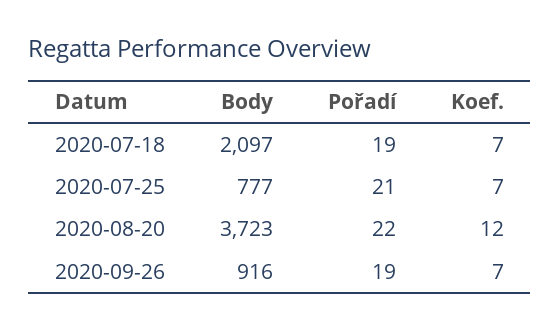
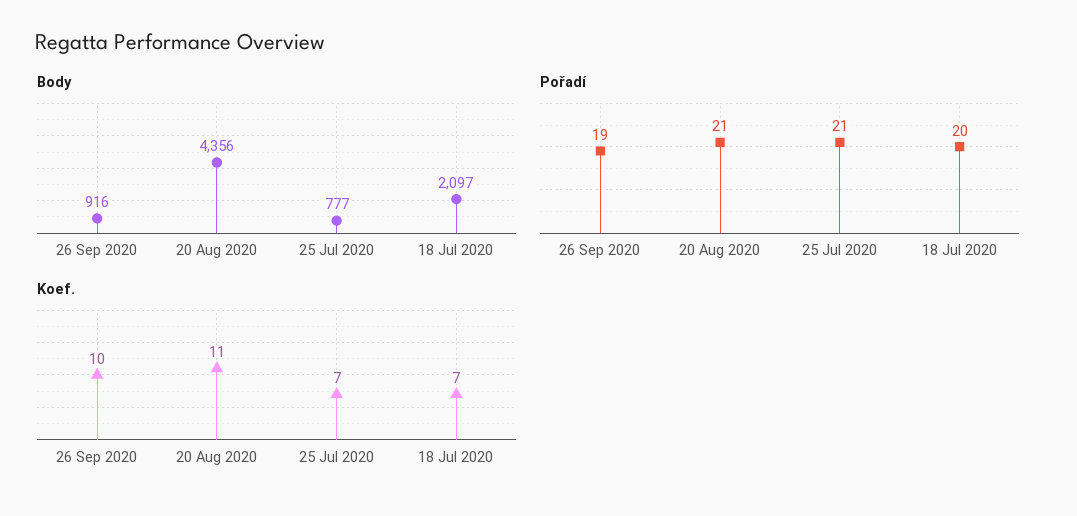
  {
    "Body": {
      "2020-07-18": 2097,
      "2020-07-25": 777,
-     "2020-08-20": 3723,
+     "2020-08-20": 4356,
      "2020-09-26": 916
    },
    "Pořadí": {
-     "2020-07-18": 19,
+     "2020-07-18": 20,
      "2020-07-25": 21,
-     "2020-08-20": 22,
+     "2020-08-20": 21,
      "2020-09-26": 19
    },
    "Koef.": {
      "2020-07-18": 7,
      "2020-07-25": 7,
-     "2020-08-20": 12,
+     "2020-08-20": 11,
-     "2020-09-26": 7
+     "2020-09-26": 10
    }
  }

